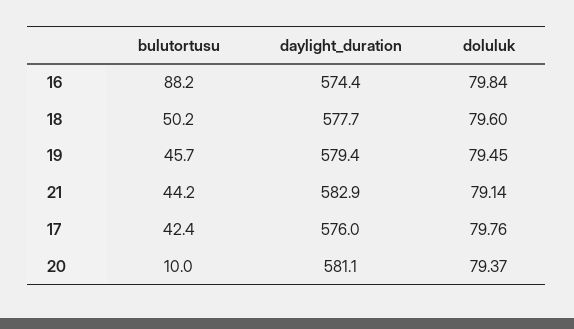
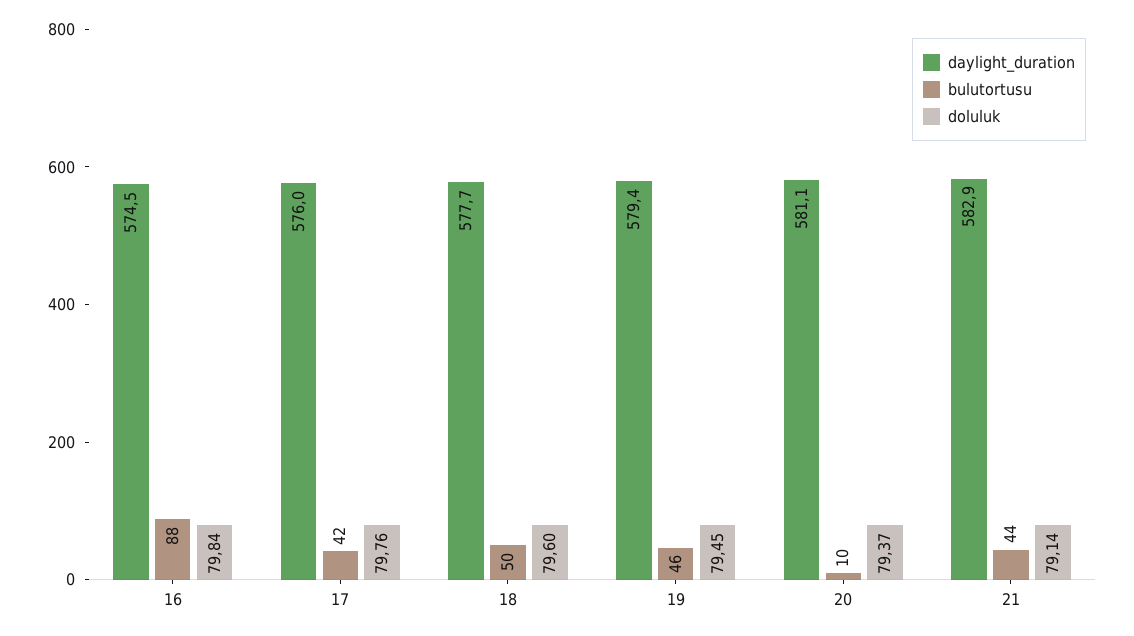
  {
    "bulutortusu": {
      "16": 88.2,
      "18": 50.2,
      "19": 45.7,
      "21": 44.2,
      "17": 42.4,
      "20": 10
    },
    "daylight_duration": {
-     "16": 574.4,
+     "16": 574.5,
      "18": 577.7,
      "19": 579.4,
      "21": 582.9,
      "17": 576,
      "20": 581.1
    },
    "doluluk": {
      "16": 79.84,
      "18": 79.6,
      "19": 79.45,
      "21": 79.14,
      "17": 79.76,
      "20": 79.37
    }
  }

